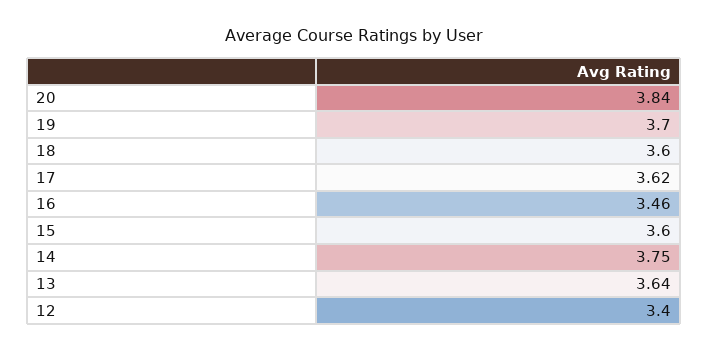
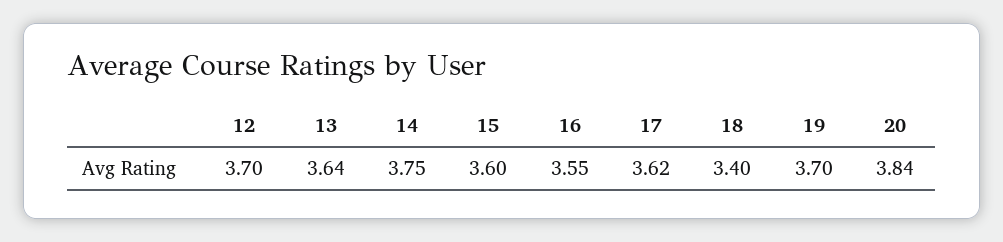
  {
    "20": 3.84,
    "19": 3.7,
-   "18": 3.6,
+   "18": 3.4,
    "17": 3.62,
-   "16": 3.46,
+   "16": 3.55,
    "15": 3.6,
    "14": 3.75,
    "13": 3.64,
-   "12": 3.4
+   "12": 3.7
  }

